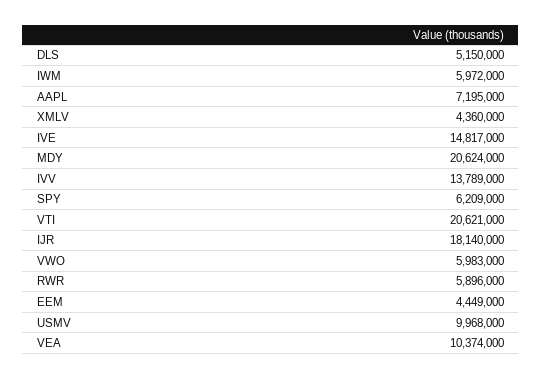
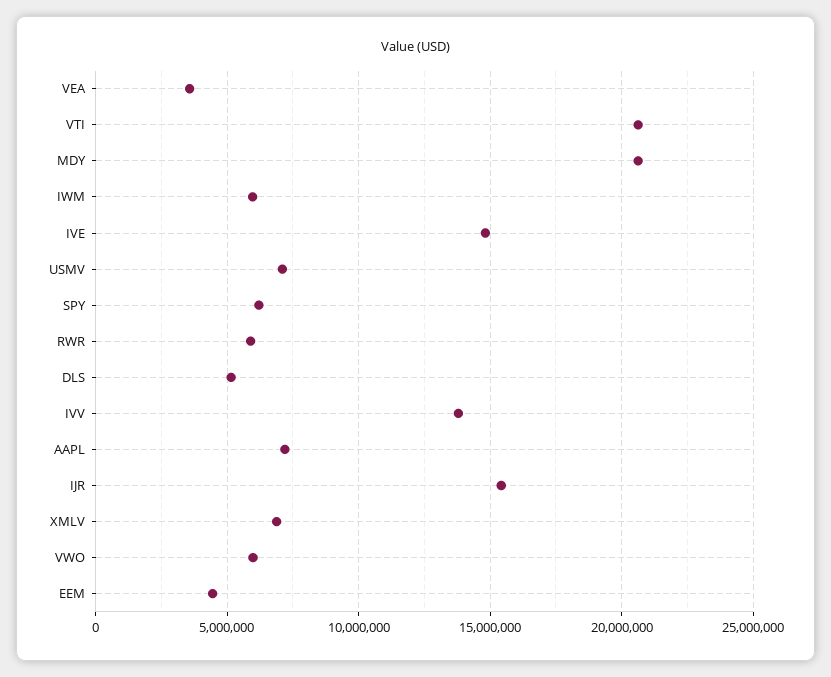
  {
    "DLS": 5150000,
    "IWM": 5972000,
    "AAPL": 7195000,
-   "XMLV": 4360000,
+   "XMLV": 7000000,
    "IVE": 14817000,
    "MDY": 20624000,
    "IVV": 13789000,
    "SPY": 6209000,
    "VTI": 20621000,
-   "IJR": 18140000,
+   "IJR": 15500000,
    "VWO": 5983000,
    "RWR": 5896000,
    "EEM": 4449000,
-   "USMV": 9968000,
+   "USMV": 7000000,
-   "VEA": 10374000
+   "VEA": 3500000
  }

